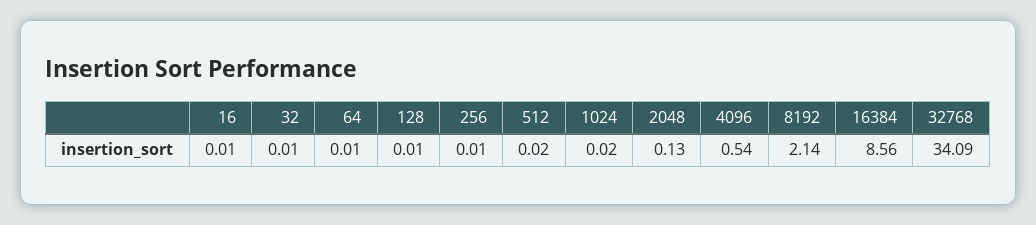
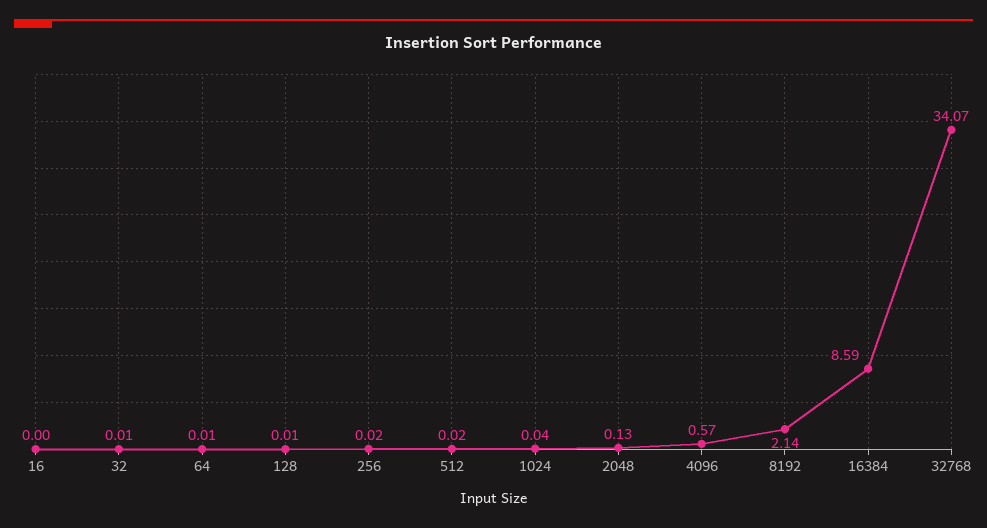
  {
-   "16": 0.01,
+   "16": 0,
    "32": 0.01,
    "64": 0.01,
    "128": 0.01,
-   "256": 0.01,
+   "256": 0.02,
    "512": 0.02,
-   "1024": 0.02,
+   "1024": 0.04,
    "2048": 0.13,
-   "4096": 0.54,
+   "4096": 0.57,
    "8192": 2.14,
-   "16384": 8.56,
+   "16384": 8.59,
-   "32768": 34.09
+   "32768": 34.07
  }

